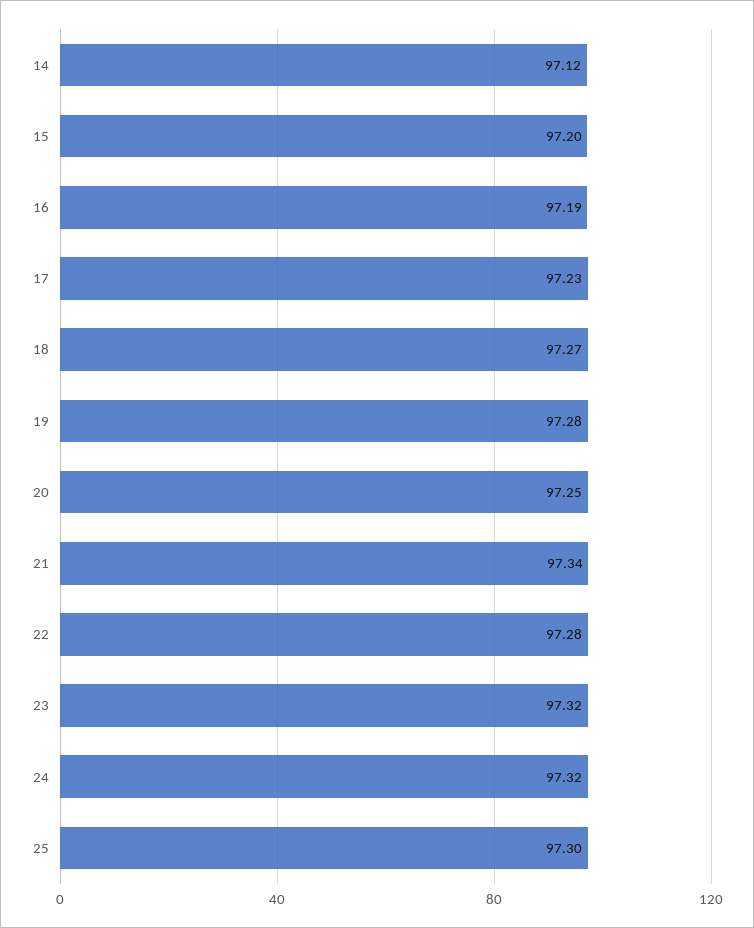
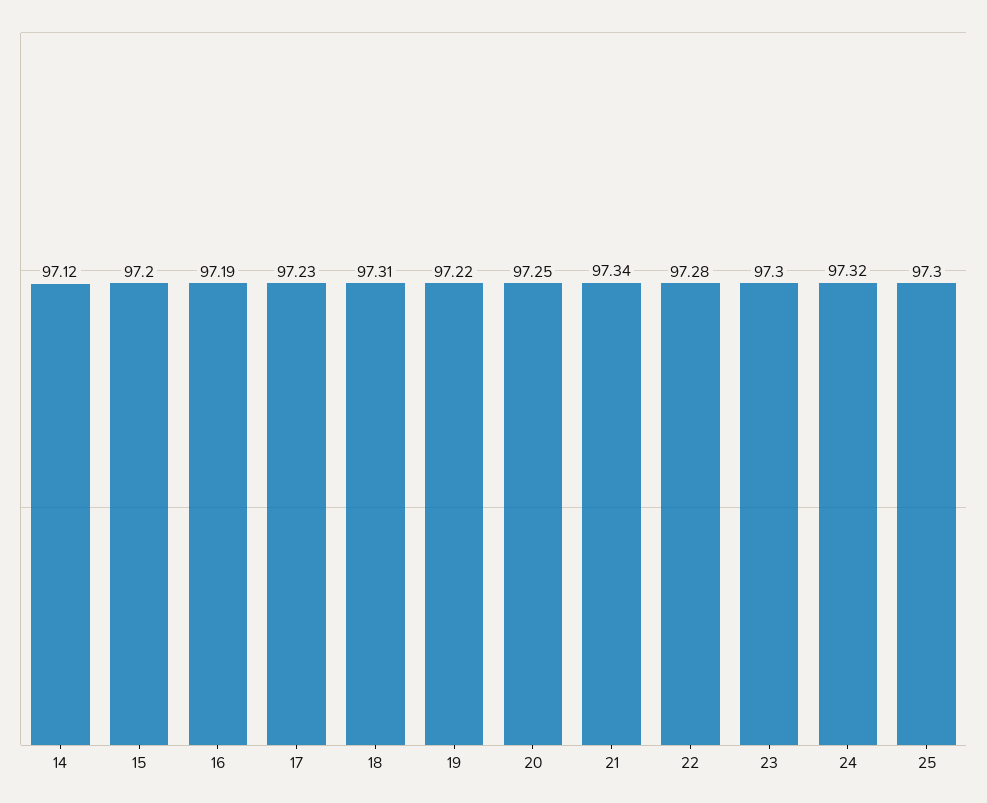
  {
    "14": 97.12,
    "15": 97.2,
    "16": 97.19,
    "17": 97.23,
-   "18": 97.27,
+   "18": 97.31,
-   "19": 97.28,
+   "19": 97.22,
    "20": 97.25,
    "21": 97.34,
    "22": 97.28,
-   "23": 97.32,
+   "23": 97.3,
    "24": 97.32,
    "25": 97.3
  }

